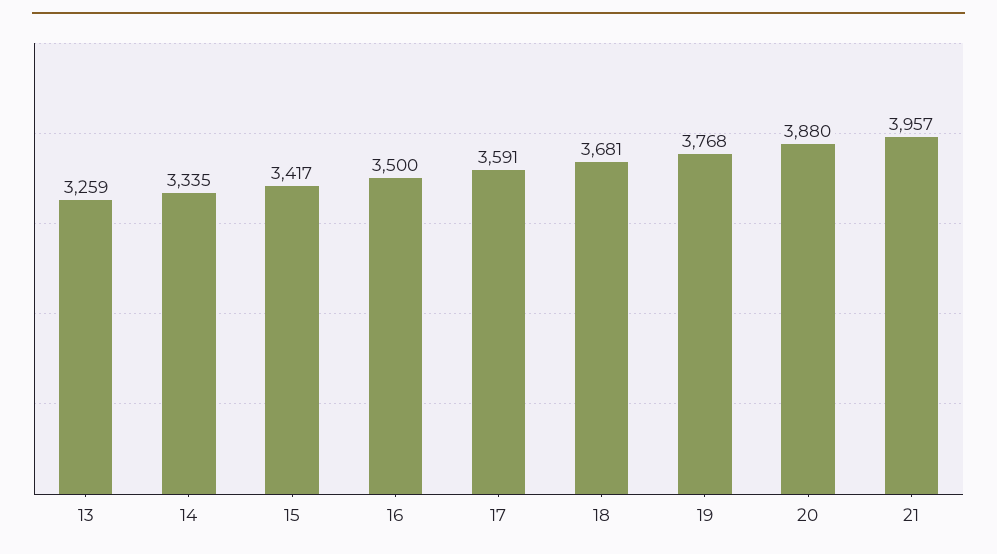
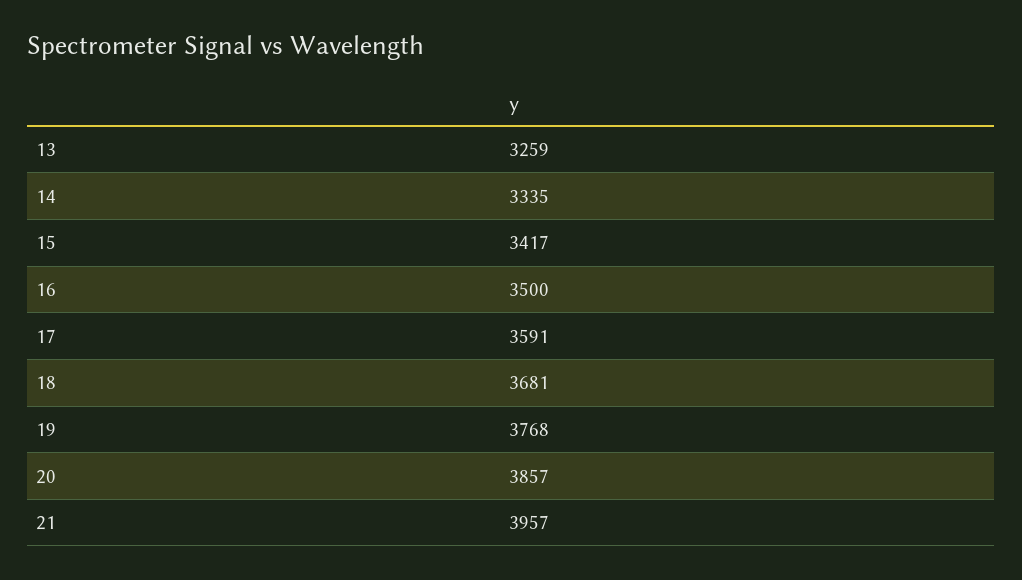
  {
    "13": 3259,
    "14": 3335,
    "15": 3417,
    "16": 3500,
    "17": 3591,
    "18": 3681,
    "19": 3768,
-   "20": 3880,
+   "20": 3857,
    "21": 3957
  }

